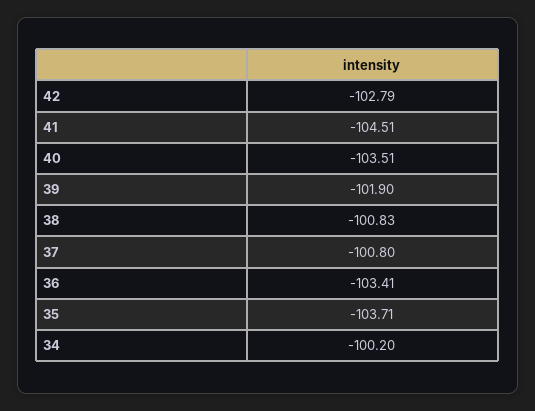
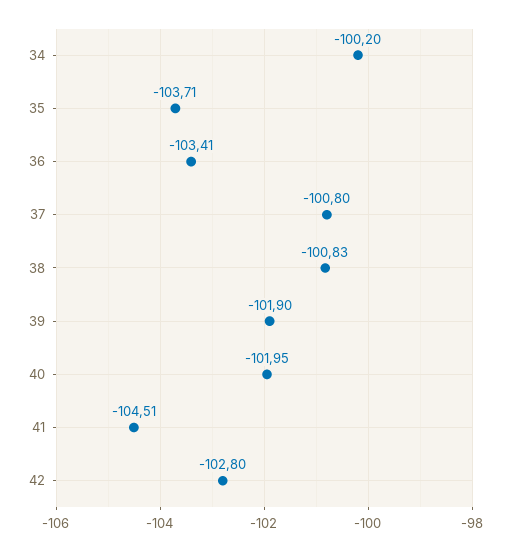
  {
-   "42": -102.79,
+   "42": -102.8,
    "41": -104.51,
-   "40": -103.51,
+   "40": -101.95,
    "39": -101.9,
    "38": -100.83,
    "37": -100.8,
    "36": -103.41,
    "35": -103.71,
    "34": -100.2
  }

